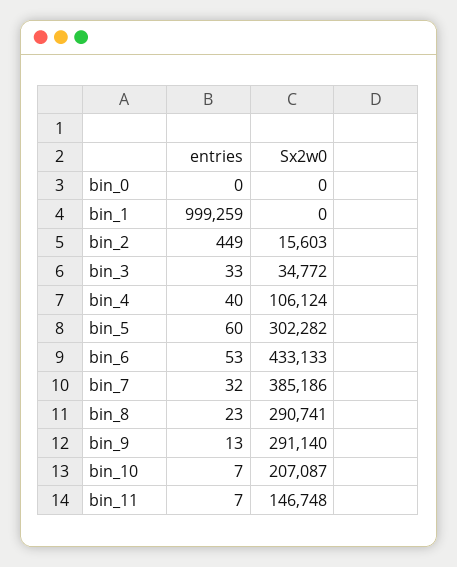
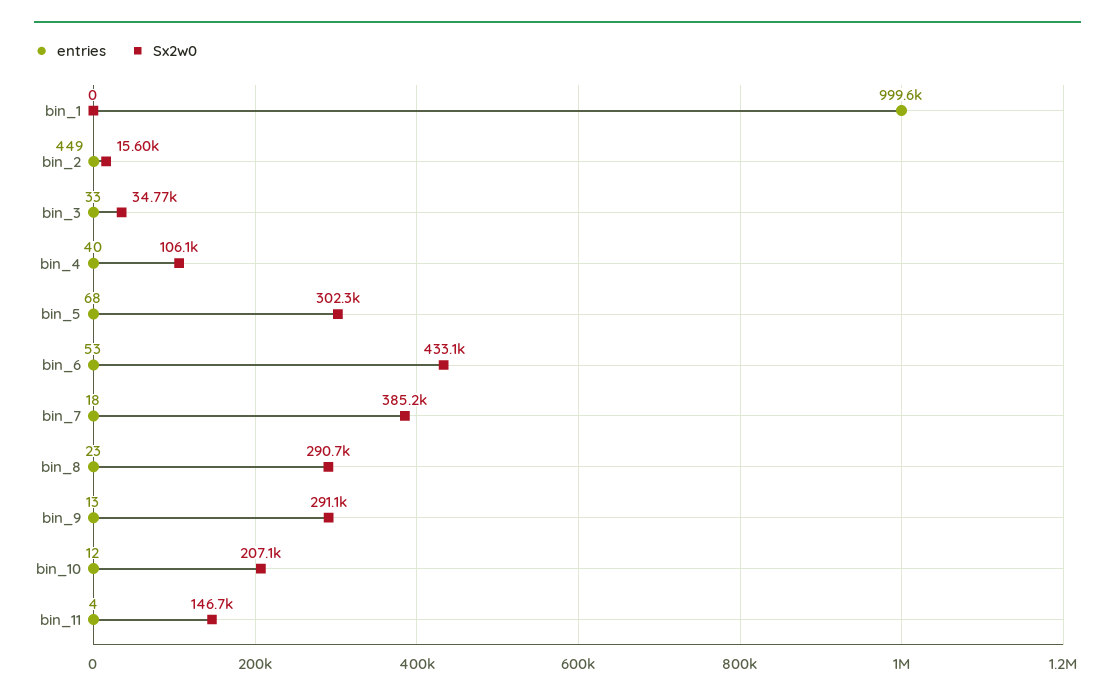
  {
    "entries": {
-     "bin_0": 0,
-     "bin_1": 999259,
+     "bin_1": 999600,
      "bin_2": 449,
      "bin_3": 33,
      "bin_4": 40,
-     "bin_5": 60,
+     "bin_5": 68,
      "bin_6": 53,
-     "bin_7": 32,
+     "bin_7": 18,
      "bin_8": 23,
      "bin_9": 13,
-     "bin_10": 7,
+     "bin_10": 12,
-     "bin_11": 7
+     "bin_11": 4
    },
    "Sx2w0": {
-     "bin_0": 0,
      "bin_1": 0,
      "bin_2": 15603,
      "bin_3": 34772,
      "bin_4": 106124,
      "bin_5": 302282,
      "bin_6": 433133,
      "bin_7": 385186,
      "bin_8": 290741,
      "bin_9": 291140,
      "bin_10": 207087,
      "bin_11": 146748
    }
  }

